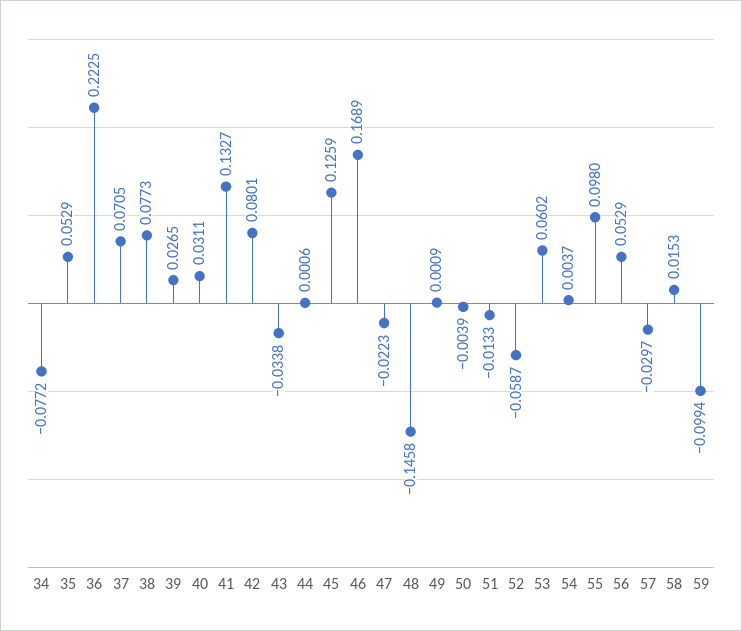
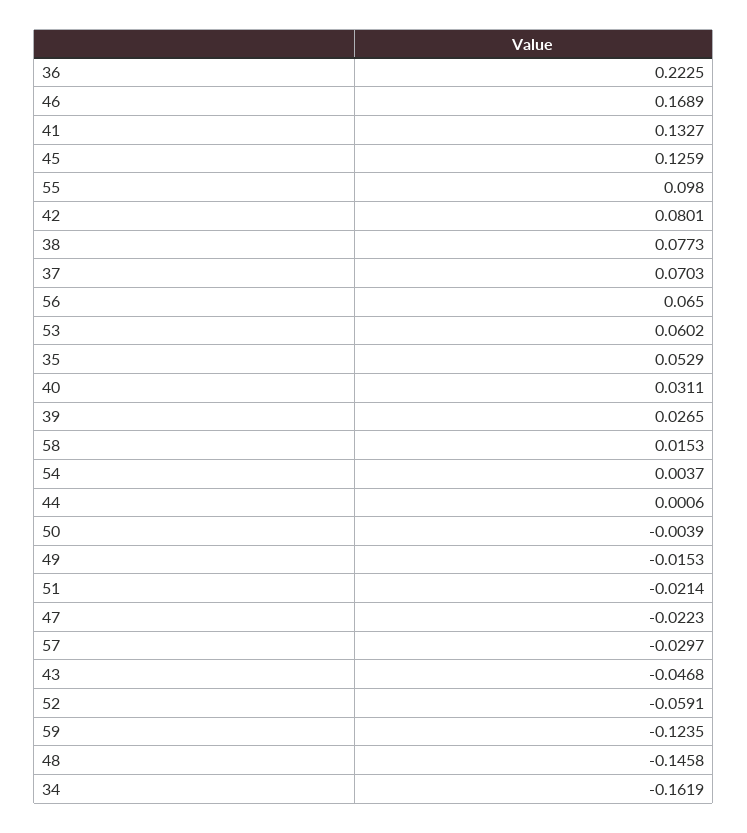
  {
-   "34": -0.0772,
+   "34": -0.1619,
    "35": 0.0529,
    "36": 0.2225,
-   "37": 0.0705,
+   "37": 0.0703,
    "38": 0.0773,
    "39": 0.0265,
    "40": 0.0311,
    "41": 0.1327,
    "42": 0.0801,
-   "43": -0.0338,
+   "43": -0.0468,
    "44": 0.0006,
    "45": 0.1259,
    "46": 0.1689,
    "47": -0.0223,
    "48": -0.1458,
-   "49": 0.0009,
+   "49": -0.0153,
    "50": -0.0039,
-   "51": -0.0133,
+   "51": -0.0214,
-   "52": -0.0587,
+   "52": -0.0591,
    "53": 0.0602,
    "54": 0.0037,
    "55": 0.098,
-   "56": 0.0529,
+   "56": 0.065,
    "57": -0.0297,
    "58": 0.0153,
-   "59": -0.0994
+   "59": -0.1235
  }

